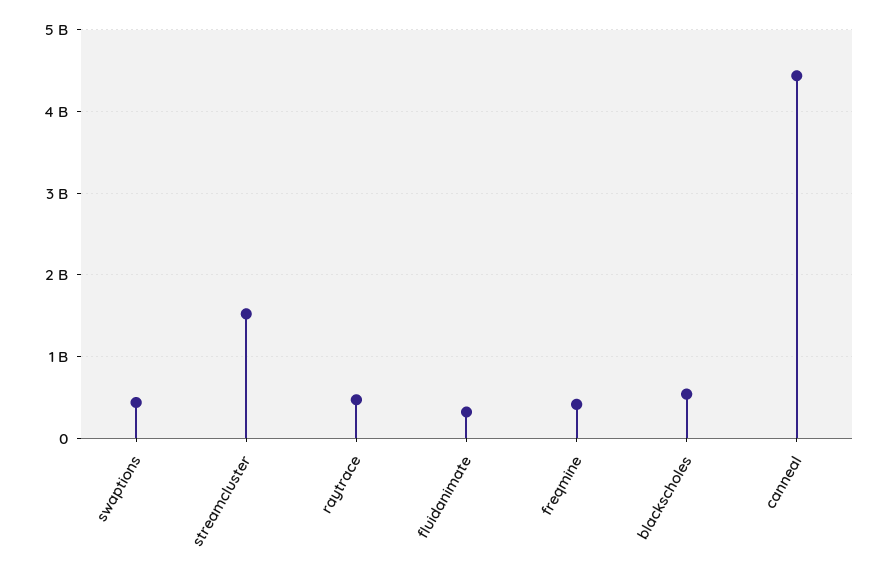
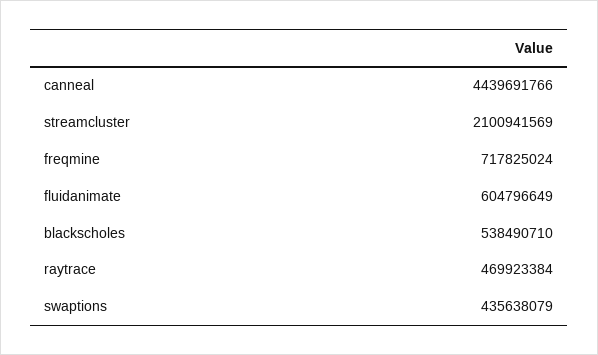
  {
    "swaptions": 435638079,
-   "streamcluster": 1500000000,
+   "streamcluster": 2100941569,
    "raytrace": 469923384,
-   "fluidanimate": 300000000,
+   "fluidanimate": 604796649,
-   "freqmine": 400000000,
+   "freqmine": 717825024,
    "blackscholes": 538490710,
    "canneal": 4439691766
  }

